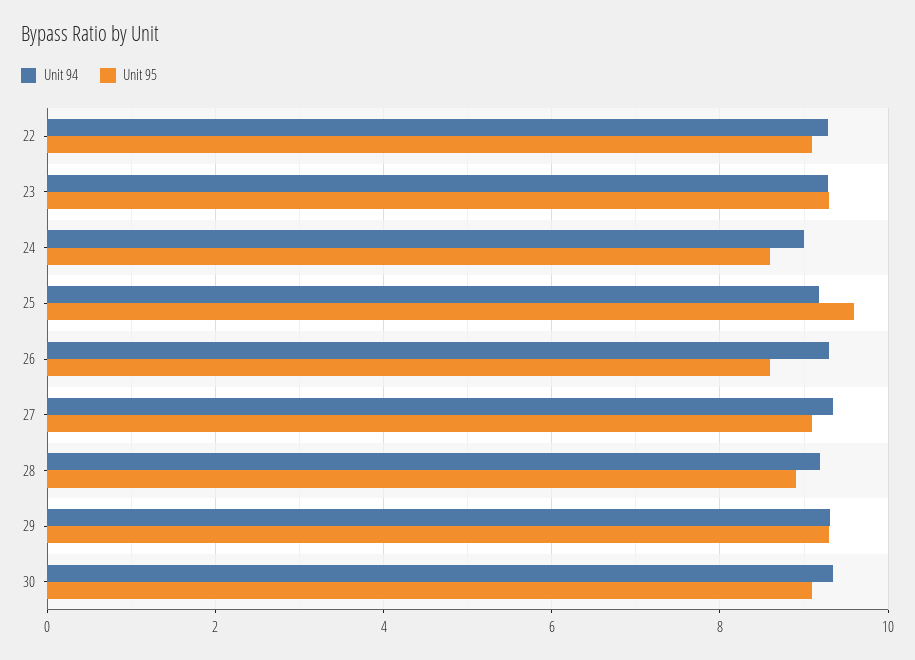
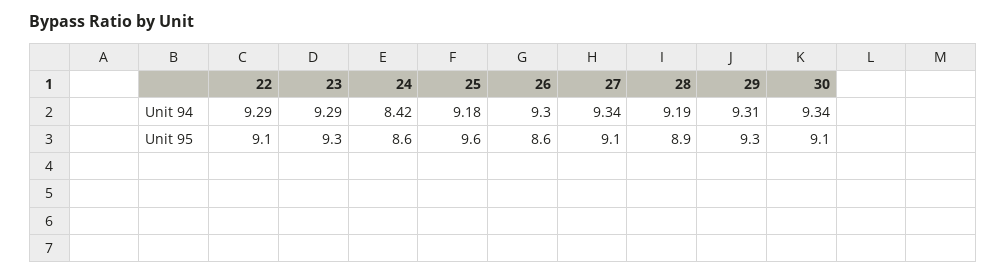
  {
    "Unit 94": {
      "22": 9.29,
      "23": 9.29,
-     "24": 9,
+     "24": 8.42,
      "25": 9.18,
      "26": 9.3,
      "27": 9.34,
      "28": 9.19,
      "29": 9.31,
      "30": 9.34
    },
    "Unit 95": {
      "22": 9.1,
      "23": 9.3,
      "24": 8.6,
      "25": 9.6,
      "26": 8.6,
      "27": 9.1,
      "28": 8.9,
      "29": 9.3,
      "30": 9.1
    }
  }

